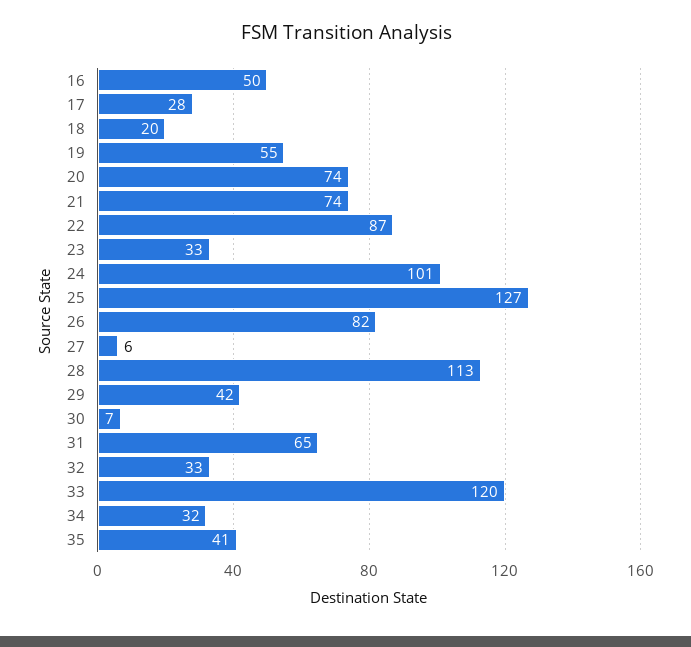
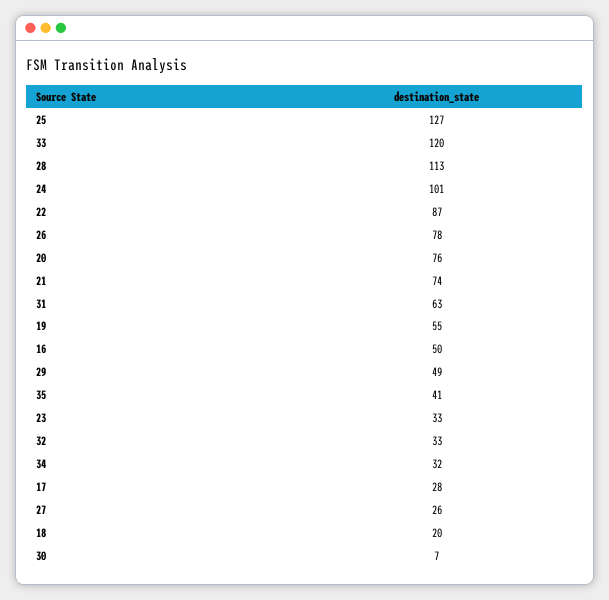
  {
    "16": 50,
    "17": 28,
    "18": 20,
    "19": 55,
-   "20": 74,
+   "20": 76,
    "21": 74,
    "22": 87,
    "23": 33,
    "24": 101,
    "25": 127,
-   "26": 82,
+   "26": 78,
-   "27": 6,
+   "27": 26,
    "28": 113,
-   "29": 42,
+   "29": 49,
    "30": 7,
-   "31": 65,
+   "31": 63,
    "32": 33,
    "33": 120,
    "34": 32,
    "35": 41
  }

